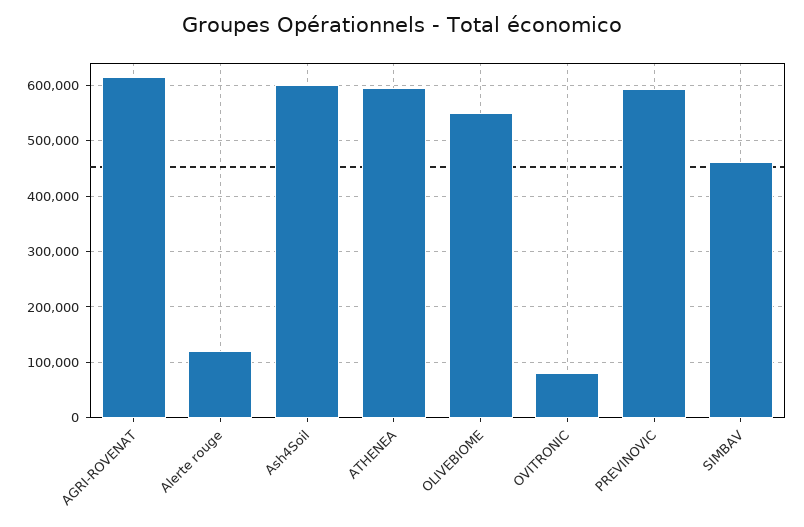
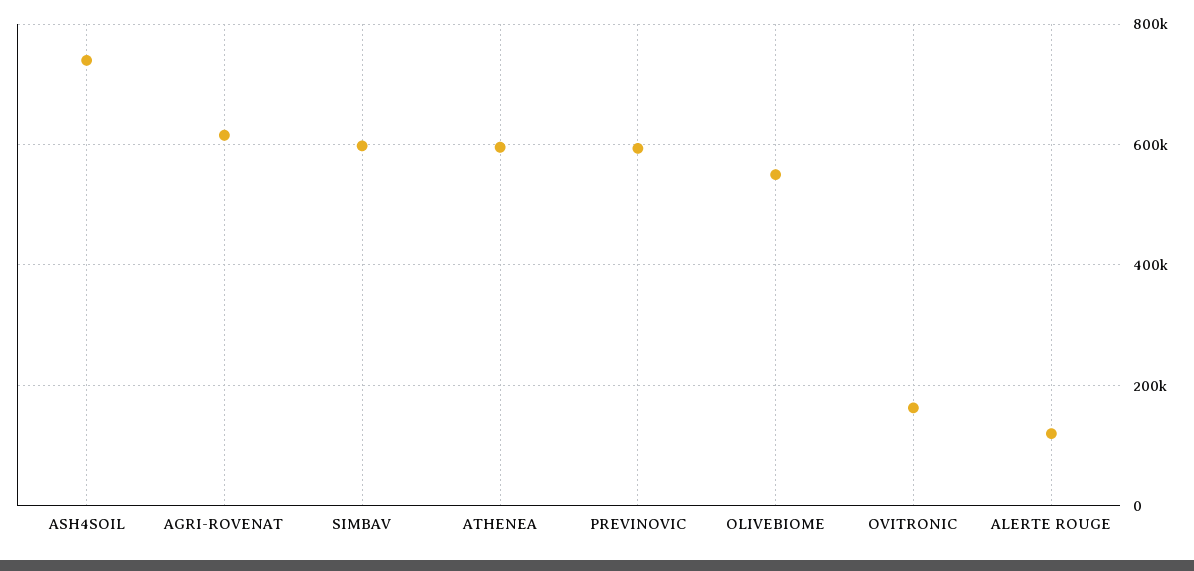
  {
    "AGRI-ROVENAT": 620000,
    "Alerte rouge": 120000,
-   "Ash4Soil": 600000,
+   "Ash4Soil": 740000,
    "ATHENEA": 600000,
    "OLIVEBIOME": 560000,
-   "OVITRONIC": 80000,
+   "OVITRONIC": 160000,
    "PREVINOVIC": 600000,
-   "SIMBAV": 460000
+   "SIMBAV": 600000
  }

